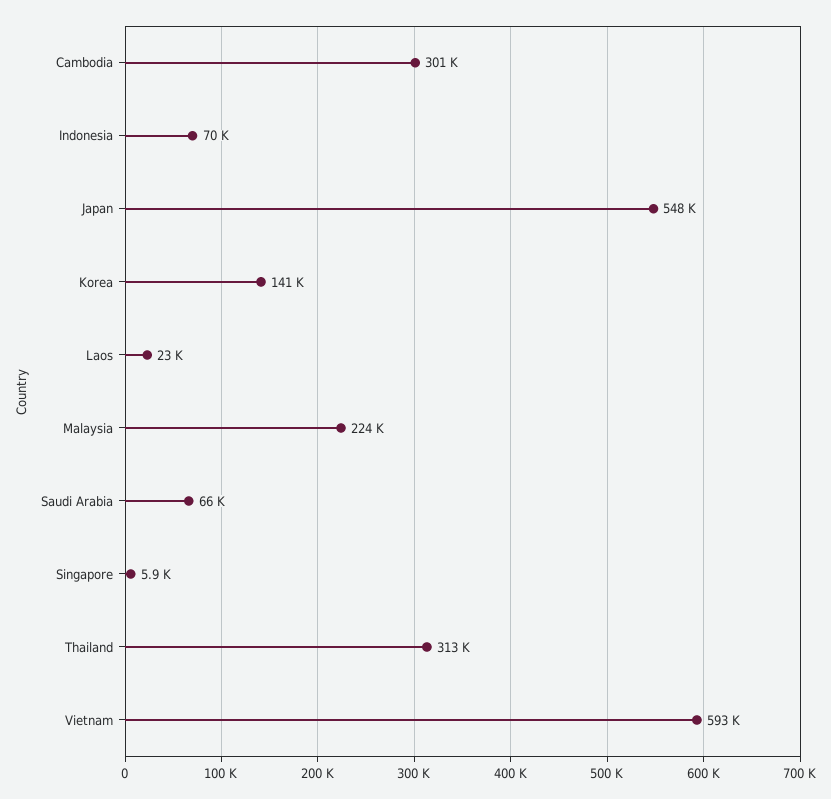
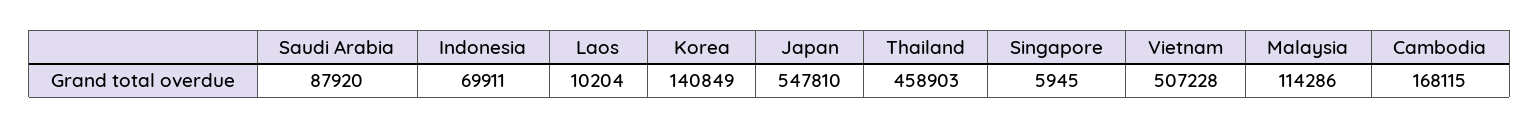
  {
-   "Cambodia": 301000,
+   "Cambodia": 168115,
    "Indonesia": 69911,
    "Japan": 547810,
    "Korea": 140849,
-   "Laos": 23000,
+   "Laos": 10204,
-   "Malaysia": 224000,
+   "Malaysia": 114286,
-   "Saudi Arabia": 66000,
+   "Saudi Arabia": 87920,
    "Singapore": 5945,
-   "Thailand": 313000,
+   "Thailand": 458903,
-   "Vietnam": 593000
+   "Vietnam": 507228
  }

